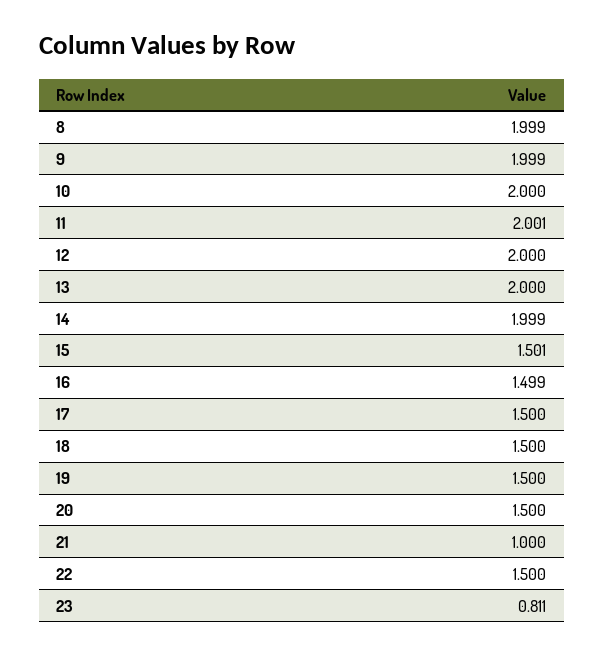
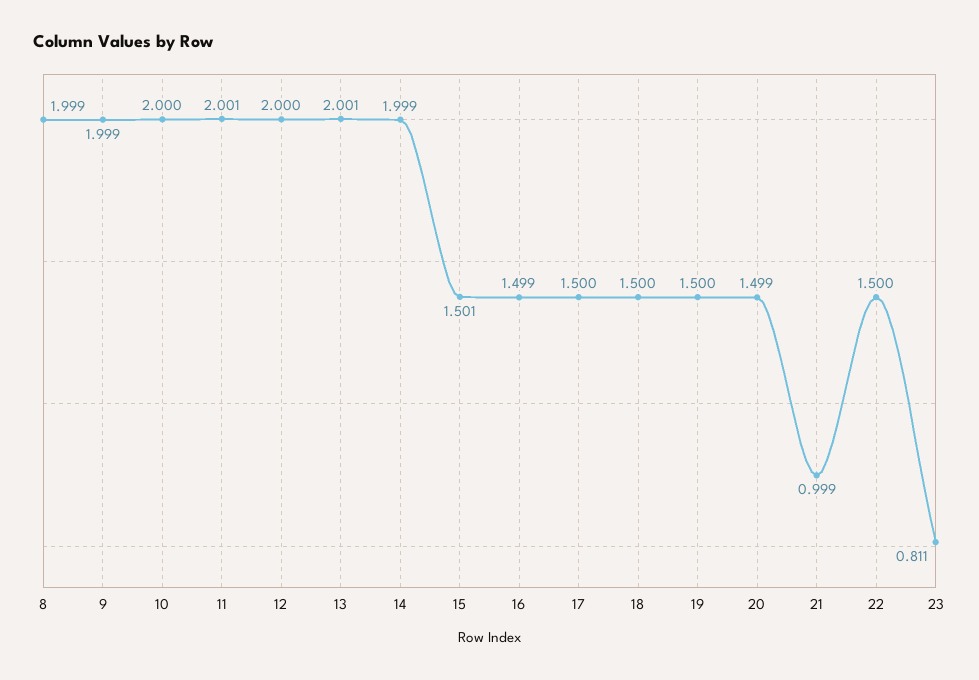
  {
    "8": 1.999,
    "9": 1.999,
    "10": 2,
    "11": 2.001,
    "12": 2,
-   "13": 2,
+   "13": 2.001,
    "14": 1.999,
    "15": 1.501,
    "16": 1.499,
    "17": 1.5,
    "18": 1.5,
    "19": 1.5,
-   "20": 1.5,
+   "20": 1.499,
-   "21": 1,
+   "21": 0.999,
    "22": 1.5,
    "23": 0.811
  }

